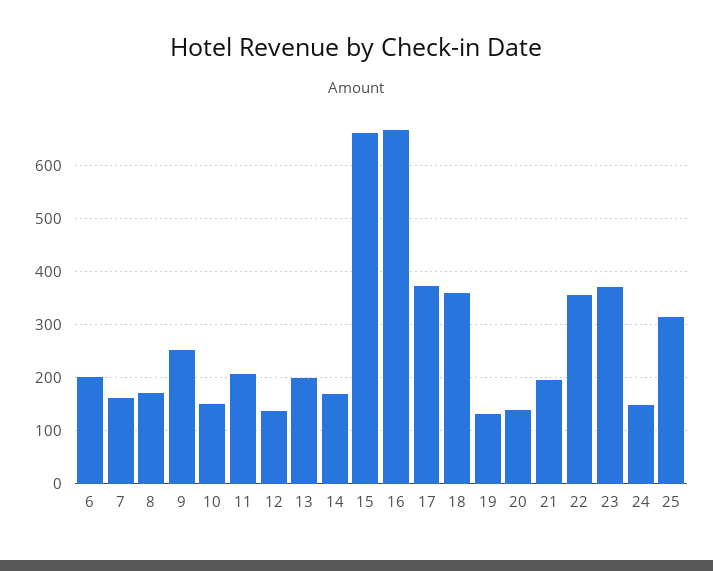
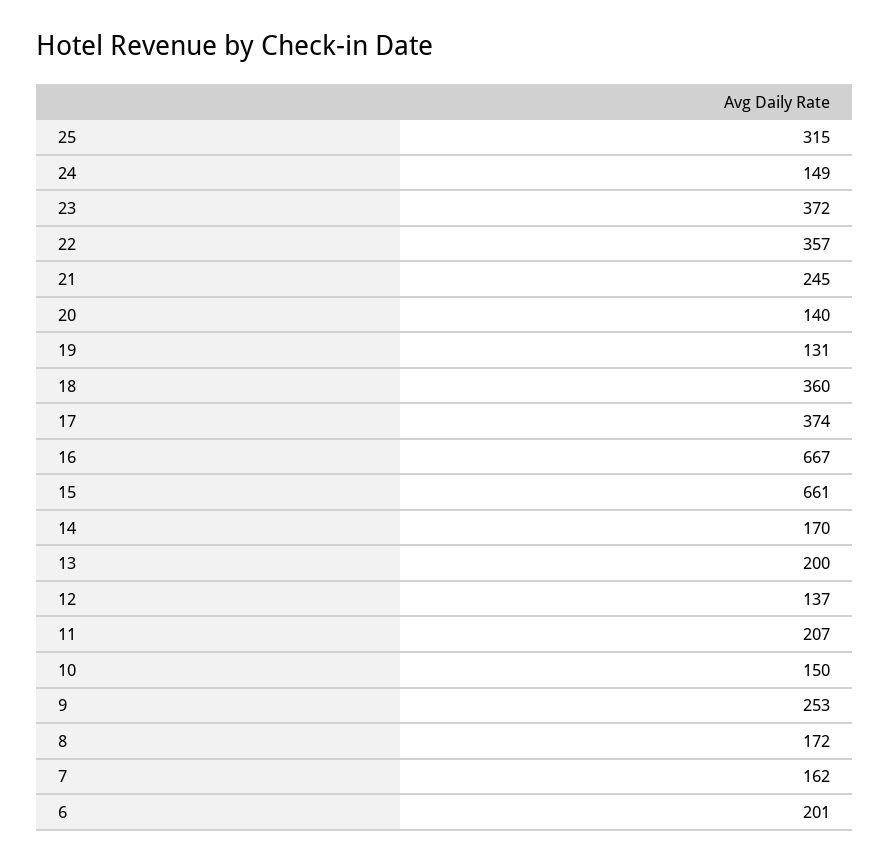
  {
    "6": 201,
    "7": 162,
    "8": 172,
    "9": 253,
    "10": 150,
    "11": 207,
    "12": 137,
    "13": 200,
    "14": 170,
    "15": 661,
    "16": 667,
    "17": 374,
    "18": 360,
    "19": 131,
    "20": 140,
-   "21": 200,
+   "21": 245,
    "22": 357,
    "23": 372,
    "24": 149,
    "25": 315
  }

